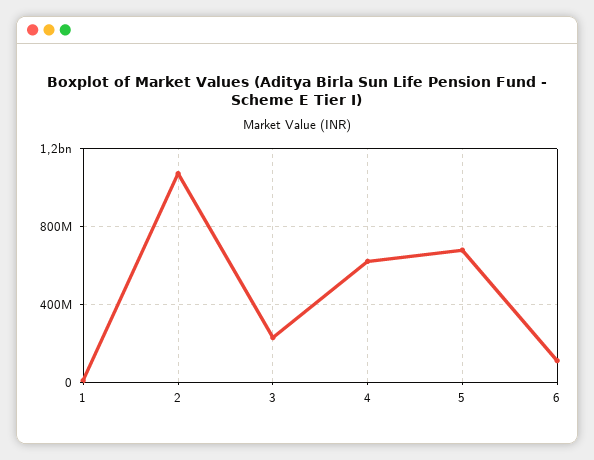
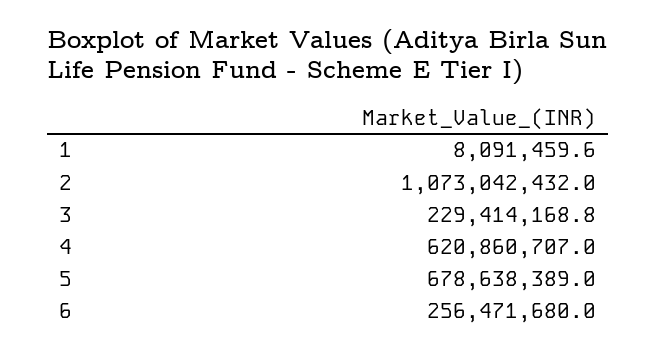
  {
    "1": 8091459.6,
    "2": 1073042432,
    "3": 229414168.8,
    "4": 620860707,
    "5": 678638389,
-   "6": 100000000
+   "6": 256471680
  }

